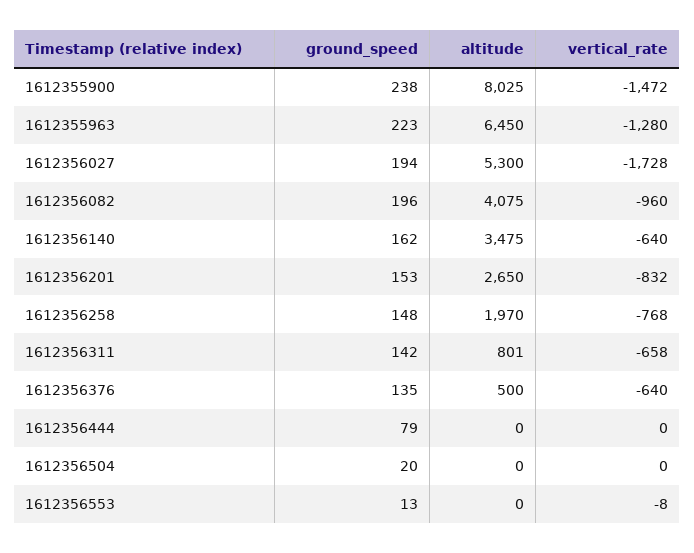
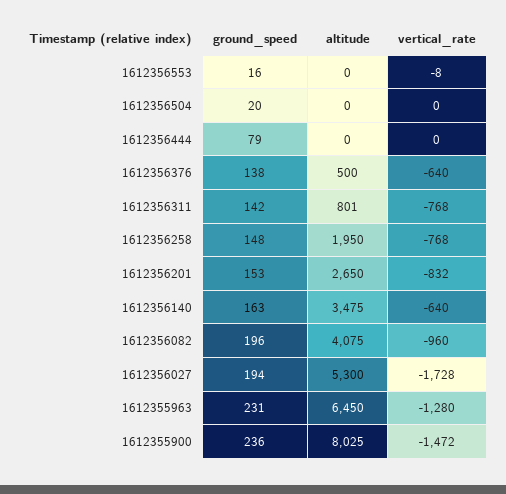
  {
    "ground_speed": {
-     "1612355900": 238,
+     "1612355900": 236,
-     "1612355963": 223,
+     "1612355963": 231,
      "1612356027": 194,
      "1612356082": 196,
-     "1612356140": 162,
+     "1612356140": 163,
      "1612356201": 153,
      "1612356258": 148,
      "1612356311": 142,
-     "1612356376": 135,
+     "1612356376": 138,
      "1612356444": 79,
      "1612356504": 20,
-     "1612356553": 13
+     "1612356553": 16
    },
    "altitude": {
      "1612355900": 8025,
      "1612355963": 6450,
      "1612356027": 5300,
      "1612356082": 4075,
      "1612356140": 3475,
      "1612356201": 2650,
-     "1612356258": 1970,
+     "1612356258": 1950,
      "1612356311": 801,
      "1612356376": 500,
      "1612356444": 0,
      "1612356504": 0,
      "1612356553": 0
    },
    "vertical_rate": {
      "1612355900": -1472,
      "1612355963": -1280,
      "1612356027": -1728,
      "1612356082": -960,
      "1612356140": -640,
      "1612356201": -832,
      "1612356258": -768,
-     "1612356311": -658,
+     "1612356311": -768,
      "1612356376": -640,
      "1612356444": 0,
      "1612356504": 0,
      "1612356553": -8
    }
  }

